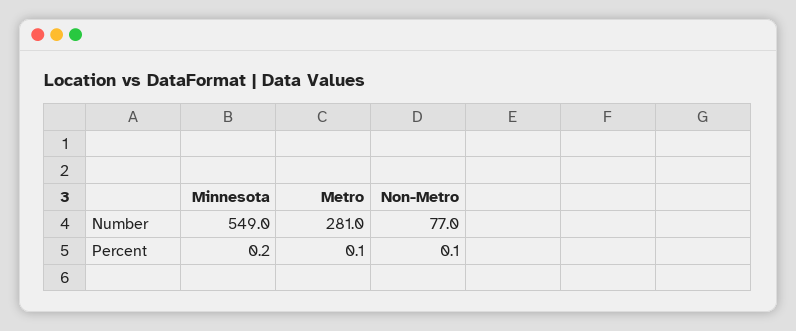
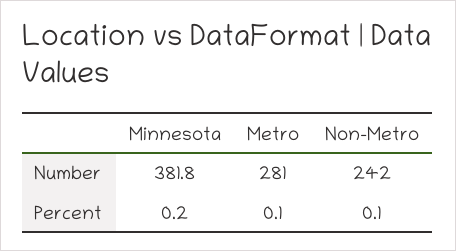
  {
    "Minnesota": {
-     "Number": 549,
+     "Number": 381.8,
      "Percent": 0.2
    },
    "Metro": {
      "Number": 281,
      "Percent": 0.1
    },
    "Non-Metro": {
-     "Number": 77,
+     "Number": 242,
      "Percent": 0.1
    }
  }

